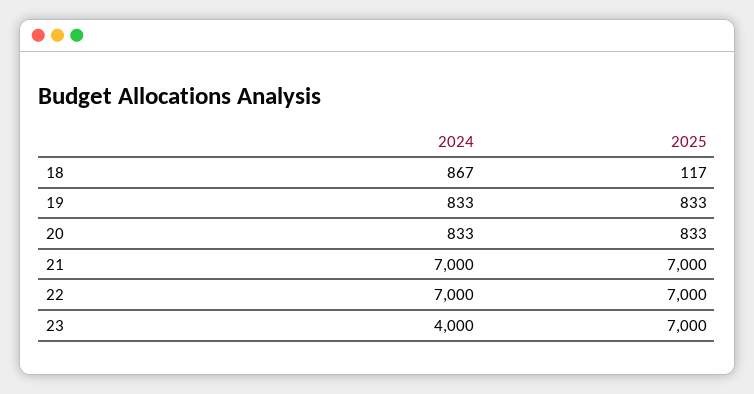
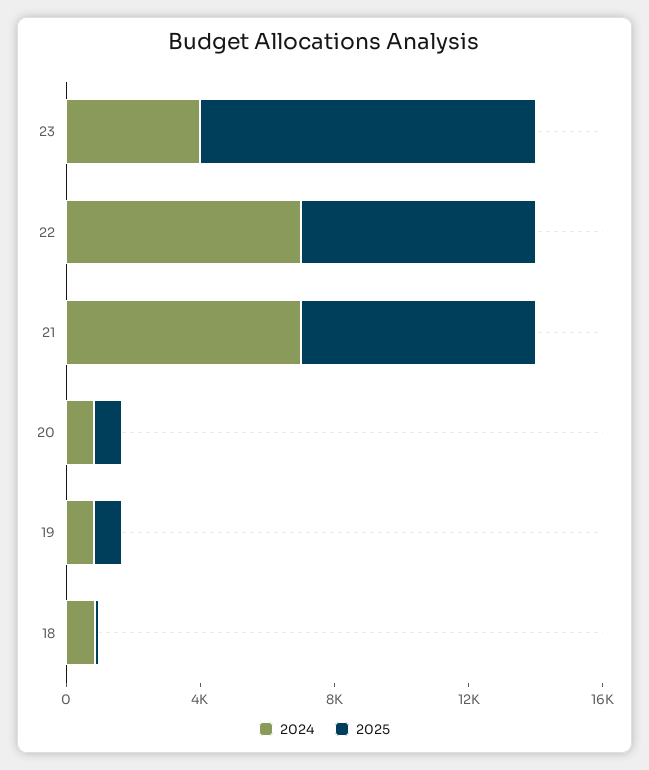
  {
    "2024": {
      "18": 867,
      "19": 833,
      "20": 833,
      "21": 7000,
      "22": 7000,
      "23": 4000
    },
    "2025": {
      "18": 117,
      "19": 833,
      "20": 833,
      "21": 7000,
      "22": 7000,
-     "23": 7000
+     "23": 10000
    }
  }

